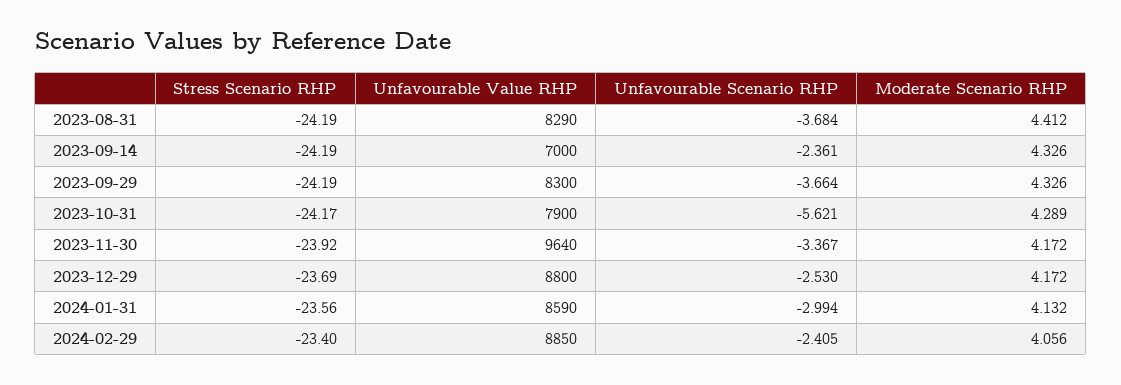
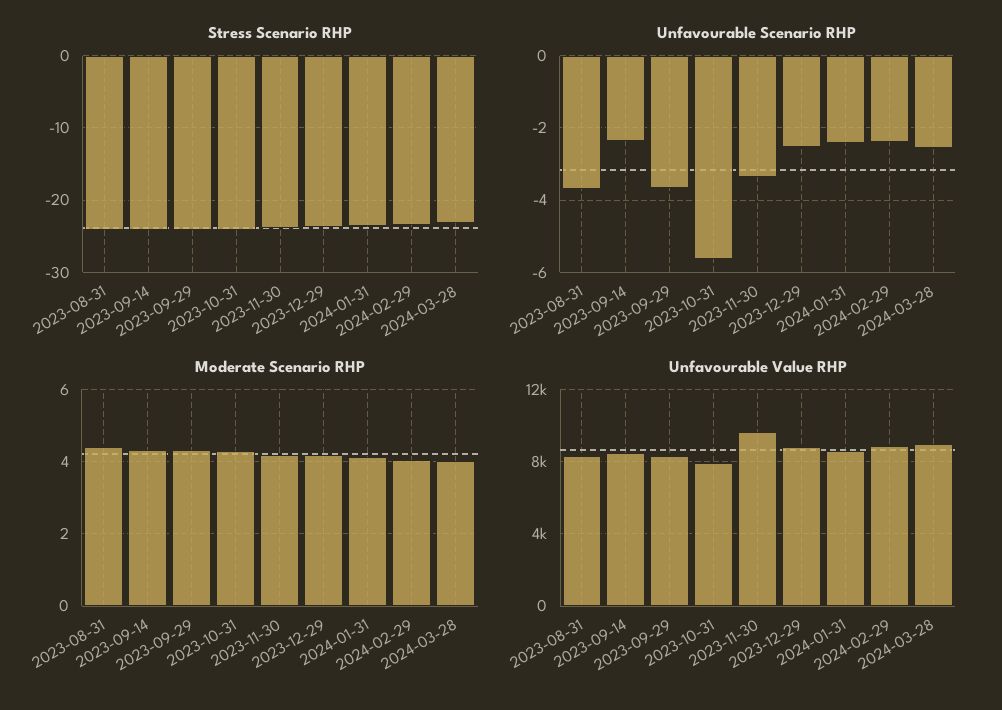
  {
    "Stress Scenario RHP": {
      "2023-08-31": -24.19,
      "2023-09-14": -24.19,
      "2023-09-29": -24.19,
      "2023-10-31": -24.17,
      "2023-11-30": -23.92,
      "2023-12-29": -23.69,
      "2024-01-31": -23.56,
-     "2024-02-29": -23.4
+     "2024-02-29": -23.4,
+     "2024-03-28": -23
    },
    "Unfavourable Value RHP": {
      "2023-08-31": 8290,
-     "2023-09-14": 7000,
+     "2023-09-14": 8500,
      "2023-09-29": 8300,
      "2023-10-31": 7900,
      "2023-11-30": 9640,
      "2023-12-29": 8800,
      "2024-01-31": 8590,
-     "2024-02-29": 8850
+     "2024-02-29": 8850,
+     "2024-03-28": 9000
    },
    "Unfavourable Scenario RHP": {
      "2023-08-31": -3.684,
      "2023-09-14": -2.361,
      "2023-09-29": -3.664,
      "2023-10-31": -5.621,
      "2023-11-30": -3.367,
      "2023-12-29": -2.53,
-     "2024-01-31": -2.994,
+     "2024-01-31": -2.4,
-     "2024-02-29": -2.405
+     "2024-02-29": -2.405,
+     "2024-03-28": -2.6
    },
    "Moderate Scenario RHP": {
      "2023-08-31": 4.412,
      "2023-09-14": 4.326,
      "2023-09-29": 4.326,
      "2023-10-31": 4.289,
      "2023-11-30": 4.172,
      "2023-12-29": 4.172,
      "2024-01-31": 4.132,
-     "2024-02-29": 4.056
+     "2024-02-29": 4.056,
+     "2024-03-28": 4
    }
  }

